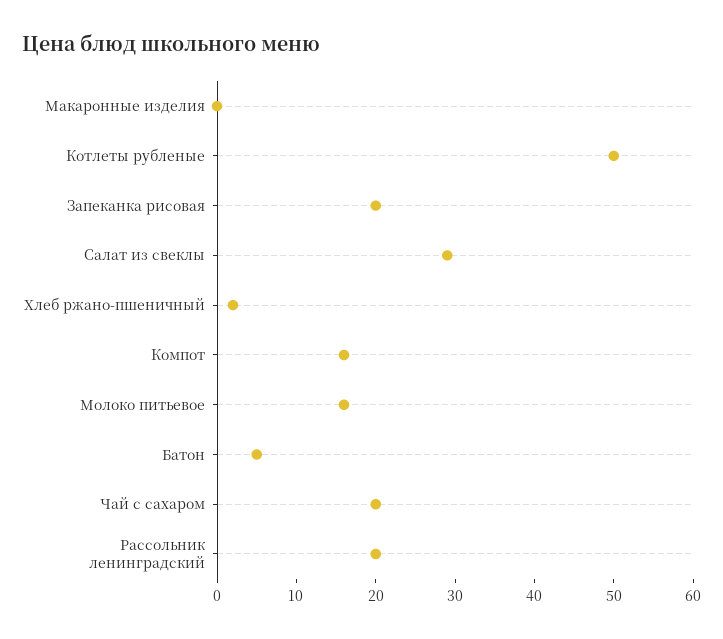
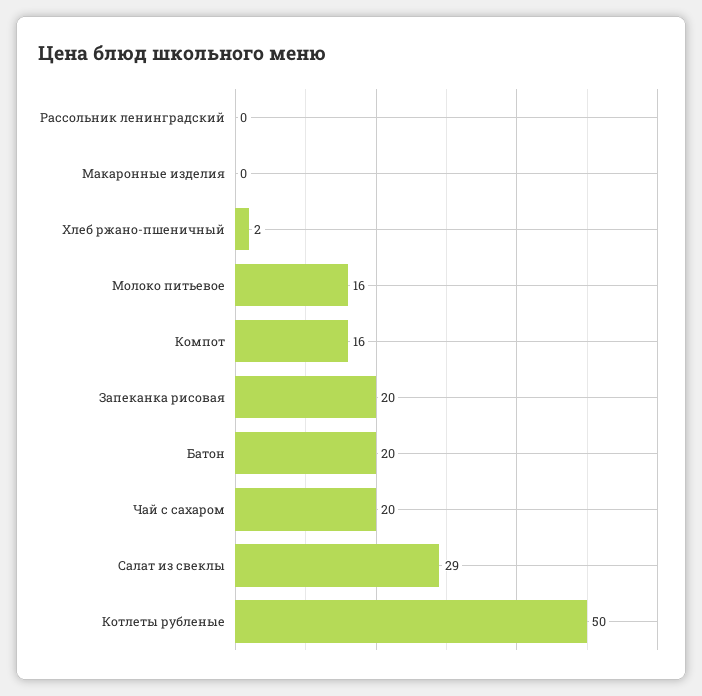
  {
    "Макаронные изделия": 0,
    "Котлеты рубленые": 50,
    "Запеканка рисовая": 20,
    "Салат из свеклы": 29,
    "Хлеб ржано-пшеничный": 2,
    "Компот": 16,
    "Молоко питьевое": 16,
-   "Батон": 5,
+   "Батон": 20,
    "Чай с сахаром": 20,
-   "Рассольник ленинградский": 20
+   "Рассольник ленинградский": 0
  }

